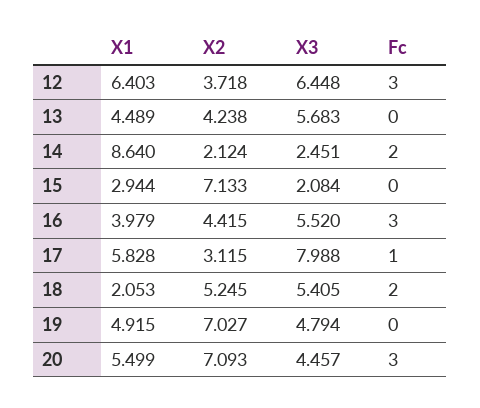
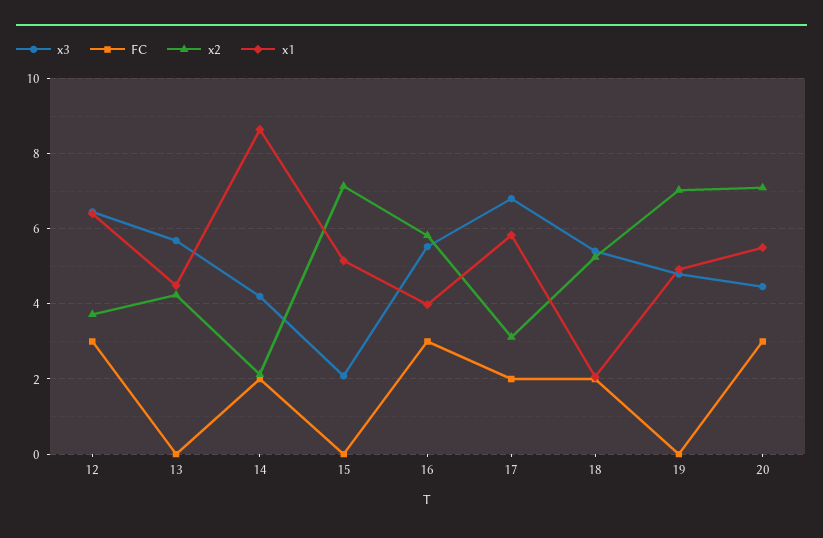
  {
    "X1": {
      "12": 6.403,
      "13": 4.489,
      "14": 8.64,
-     "15": 2.944,
+     "15": 5.2,
      "16": 3.979,
      "17": 5.828,
      "18": 2.053,
      "19": 4.915,
      "20": 5.499
    },
    "X2": {
      "12": 3.718,
      "13": 4.238,
      "14": 2.124,
      "15": 7.133,
-     "16": 4.415,
+     "16": 5.8,
      "17": 3.115,
      "18": 5.245,
      "19": 7.027,
      "20": 7.093
    },
    "X3": {
      "12": 6.448,
      "13": 5.683,
-     "14": 2.451,
+     "14": 4.2,
      "15": 2.084,
      "16": 5.52,
-     "17": 7.988,
+     "17": 6.8,
      "18": 5.405,
      "19": 4.794,
      "20": 4.457
    },
    "Fc": {
      "12": 3,
      "13": 0,
      "14": 2,
      "15": 0,
      "16": 3,
-     "17": 1,
+     "17": 2,
      "18": 2,
      "19": 0,
      "20": 3
    }
  }

